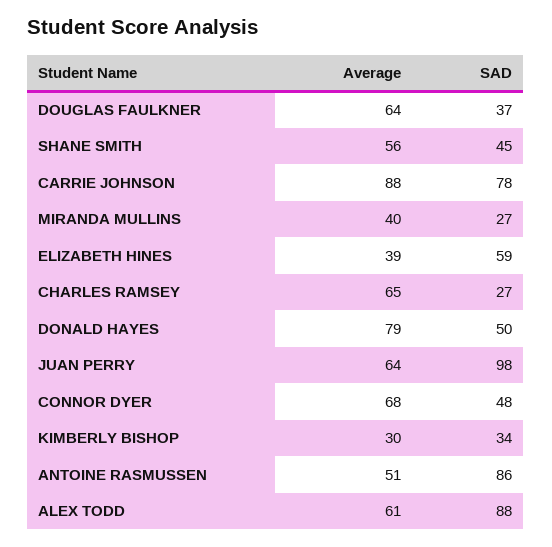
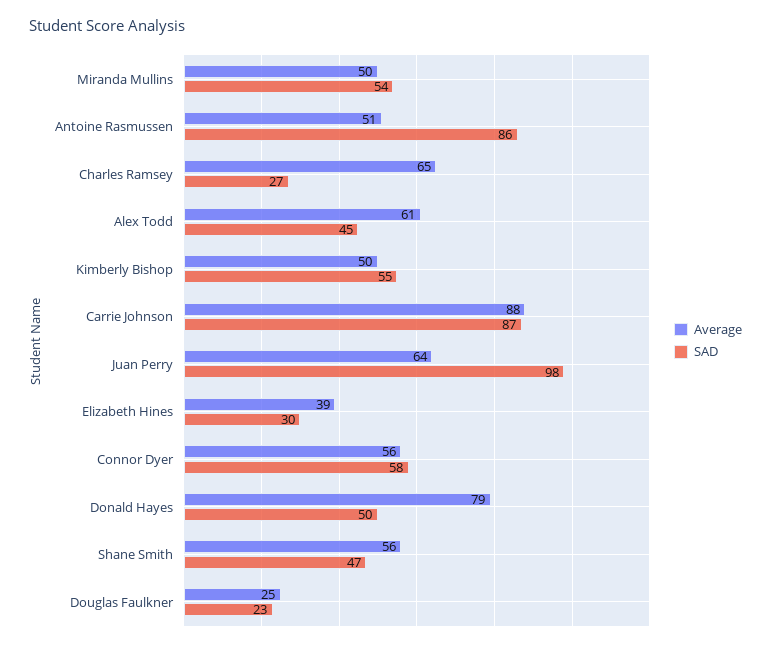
  {
    "Average": {
-     "DOUGLAS FAULKNER": 64,
+     "DOUGLAS FAULKNER": 25,
      "SHANE SMITH": 56,
      "CARRIE JOHNSON": 88,
-     "MIRANDA MULLINS": 40,
+     "MIRANDA MULLINS": 50,
      "ELIZABETH HINES": 39,
      "CHARLES RAMSEY": 65,
      "DONALD HAYES": 79,
      "JUAN PERRY": 64,
-     "CONNOR DYER": 68,
+     "CONNOR DYER": 56,
-     "KIMBERLY BISHOP": 30,
+     "KIMBERLY BISHOP": 50,
      "ANTOINE RASMUSSEN": 51,
      "ALEX TODD": 61
    },
    "SAD": {
-     "DOUGLAS FAULKNER": 37,
+     "DOUGLAS FAULKNER": 23,
-     "SHANE SMITH": 45,
+     "SHANE SMITH": 47,
-     "CARRIE JOHNSON": 78,
+     "CARRIE JOHNSON": 87,
-     "MIRANDA MULLINS": 27,
+     "MIRANDA MULLINS": 54,
-     "ELIZABETH HINES": 59,
+     "ELIZABETH HINES": 30,
      "CHARLES RAMSEY": 27,
      "DONALD HAYES": 50,
      "JUAN PERRY": 98,
-     "CONNOR DYER": 48,
+     "CONNOR DYER": 58,
-     "KIMBERLY BISHOP": 34,
+     "KIMBERLY BISHOP": 55,
      "ANTOINE RASMUSSEN": 86,
-     "ALEX TODD": 88
+     "ALEX TODD": 45
    }
  }

